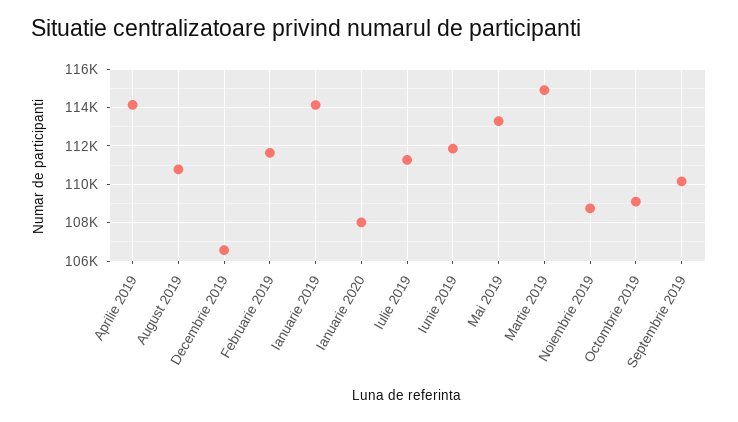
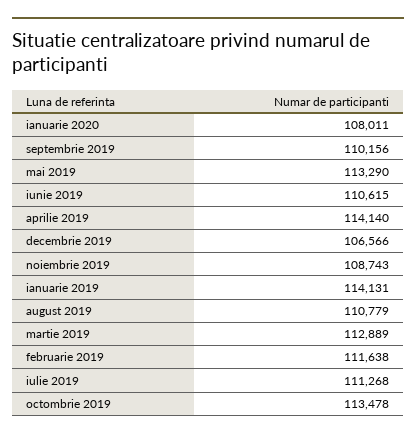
  {
    "Aprilie 2019": 114140,
    "August 2019": 110779,
    "Decembrie 2019": 106566,
    "Februarie 2019": 111638,
    "Ianuarie 2019": 114131,
    "Ianuarie 2020": 108011,
    "Iulie 2019": 111268,
-   "Iunie 2019": 112000,
+   "Iunie 2019": 110615,
    "Mai 2019": 113290,
-   "Martie 2019": 115000,
+   "Martie 2019": 112889,
    "Noiembrie 2019": 108743,
-   "Octombrie 2019": 109000,
+   "Octombrie 2019": 113478,
    "Septembrie 2019": 110156
  }

